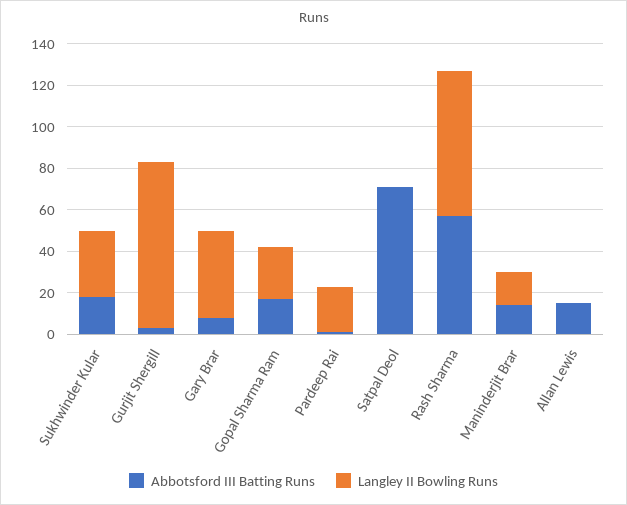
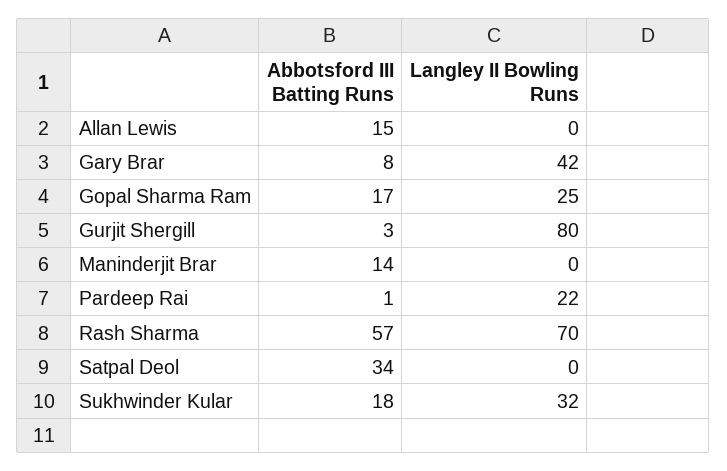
  {
    "Abbotsford III Batting Runs": {
      "Sukhwinder Kular": 18,
      "Gurjit Shergill": 3,
      "Gary Brar": 8,
      "Gopal Sharma Ram": 17,
      "Pardeep Rai": 1,
-     "Satpal Deol": 70,
+     "Satpal Deol": 34,
      "Rash Sharma": 57,
      "Maninderjit Brar": 14,
      "Allan Lewis": 15
    },
    "Langley II Bowling Runs": {
      "Sukhwinder Kular": 32,
      "Gurjit Shergill": 80,
      "Gary Brar": 42,
      "Gopal Sharma Ram": 25,
      "Pardeep Rai": 22,
      "Satpal Deol": 0,
      "Rash Sharma": 70,
-     "Maninderjit Brar": 15,
+     "Maninderjit Brar": 0,
      "Allan Lewis": 0
    }
  }

